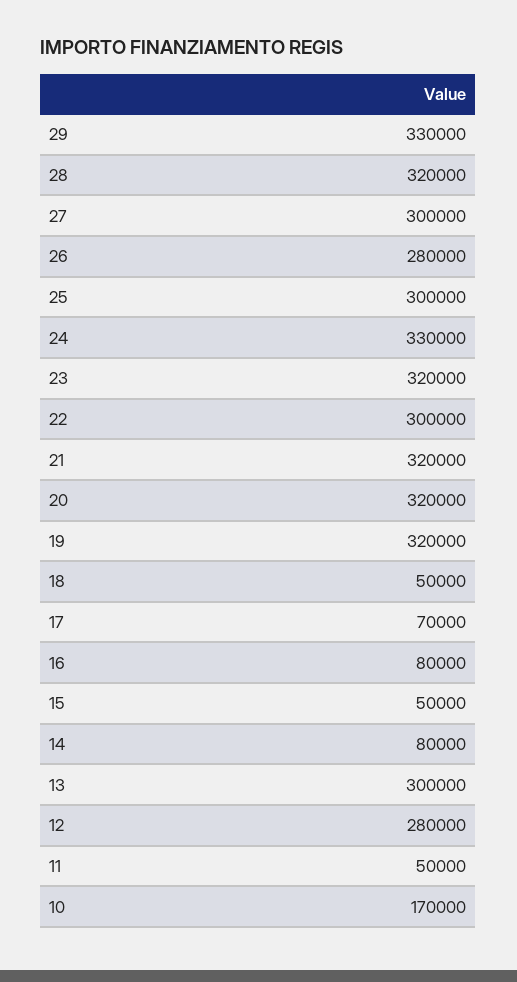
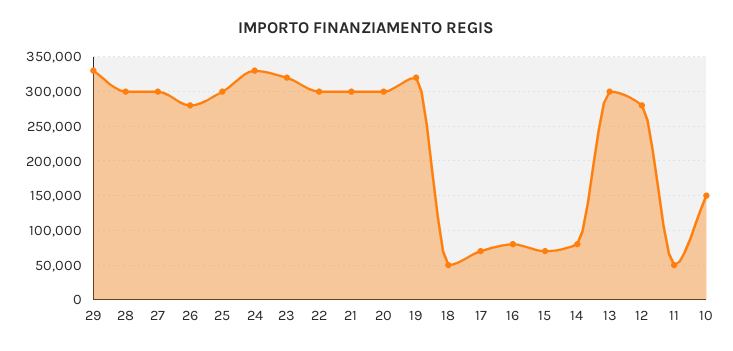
  {
    "29": 330000,
-   "28": 320000,
+   "28": 300000,
    "27": 300000,
    "26": 280000,
    "25": 300000,
    "24": 330000,
    "23": 320000,
    "22": 300000,
-   "21": 320000,
+   "21": 300000,
-   "20": 320000,
+   "20": 300000,
    "19": 320000,
    "18": 50000,
    "17": 70000,
    "16": 80000,
-   "15": 50000,
+   "15": 70000,
    "14": 80000,
    "13": 300000,
    "12": 280000,
    "11": 50000,
-   "10": 170000
+   "10": 150000
  }

